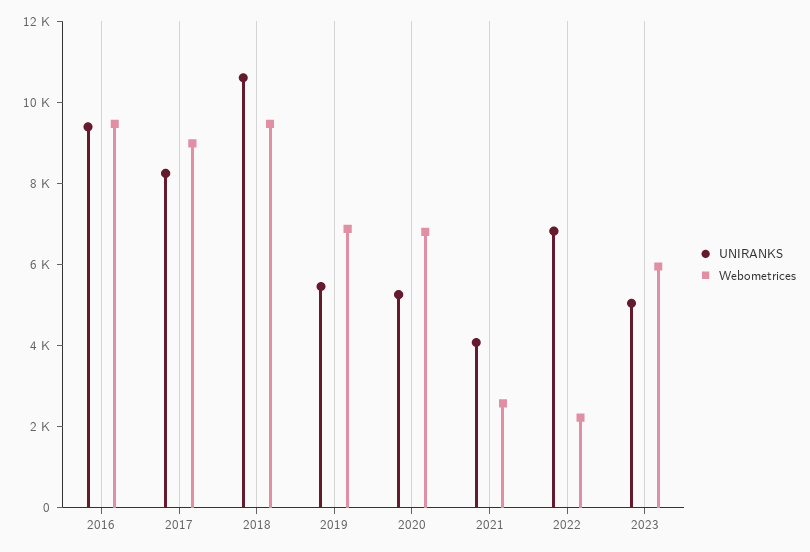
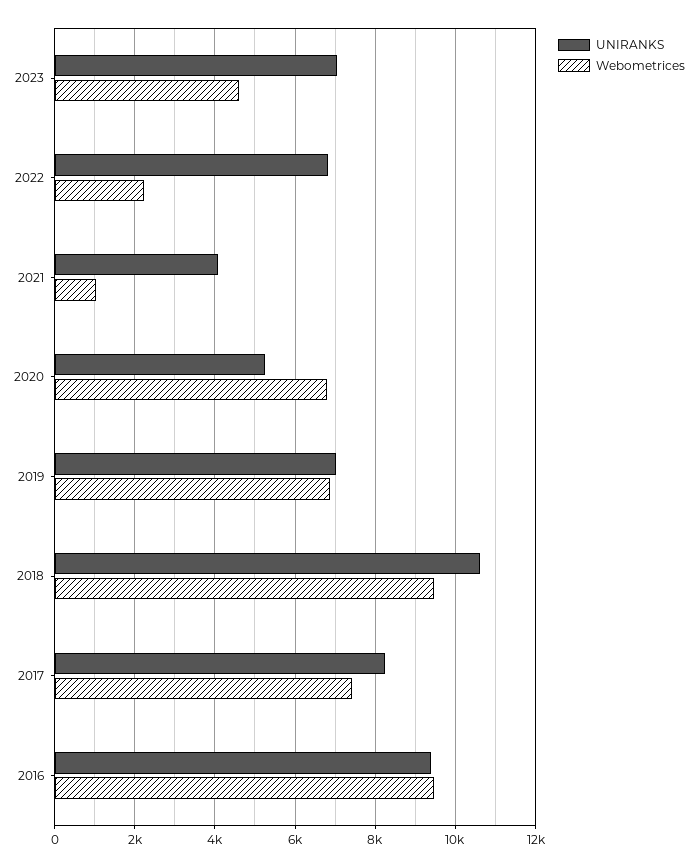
  {
    "UNIRANKS": {
      "2016": 9400,
      "2017": 8200,
      "2018": 10600,
-     "2019": 5500,
+     "2019": 7000,
      "2020": 5200,
      "2021": 4000,
      "2022": 6800,
-     "2023": 5000
+     "2023": 7000
    },
    "Webometrices": {
      "2016": 9400,
-     "2017": 9000,
+     "2017": 7400,
      "2018": 9400,
      "2019": 6800,
      "2020": 6800,
-     "2021": 2500,
+     "2021": 1000,
      "2022": 2200,
-     "2023": 6000
+     "2023": 4600
    }
  }

